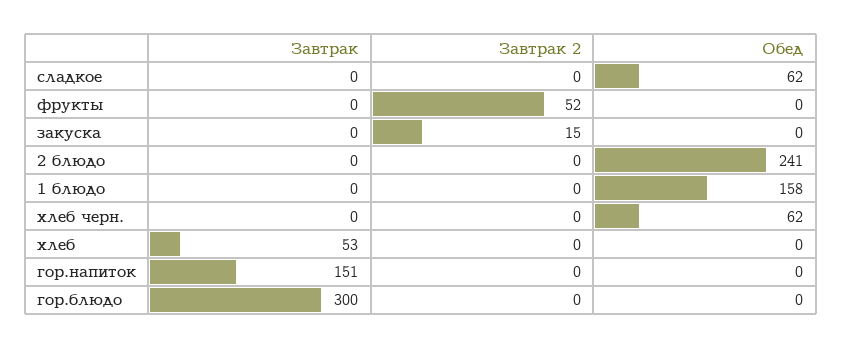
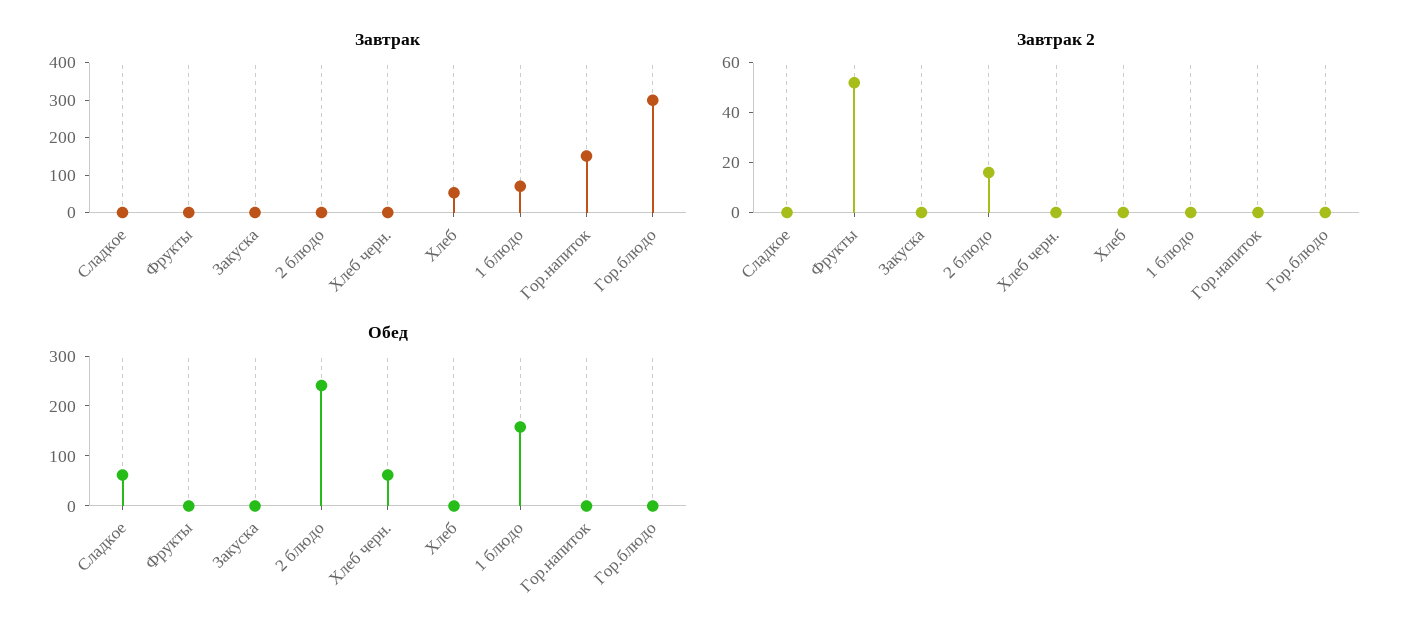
  {
    "Завтрак": {
      "сладкое": 0,
      "фрукты": 0,
      "закуска": 0,
      "2 блюдо": 0,
-     "1 блюдо": 0,
+     "1 блюдо": 75,
      "хлеб черн.": 0,
      "хлеб": 53,
      "гор.напиток": 151,
      "гор.блюдо": 300
    },
    "Завтрак 2": {
      "сладкое": 0,
      "фрукты": 52,
-     "закуска": 15,
+     "закуска": 0,
-     "2 блюдо": 0,
+     "2 блюдо": 15,
      "1 блюдо": 0,
      "хлеб черн.": 0,
      "хлеб": 0,
      "гор.напиток": 0,
      "гор.блюдо": 0
    },
    "Обед": {
      "сладкое": 62,
      "фрукты": 0,
      "закуска": 0,
      "2 блюдо": 241,
      "1 блюдо": 158,
      "хлеб черн.": 62,
      "хлеб": 0,
      "гор.напиток": 0,
      "гор.блюдо": 0
    }
  }

